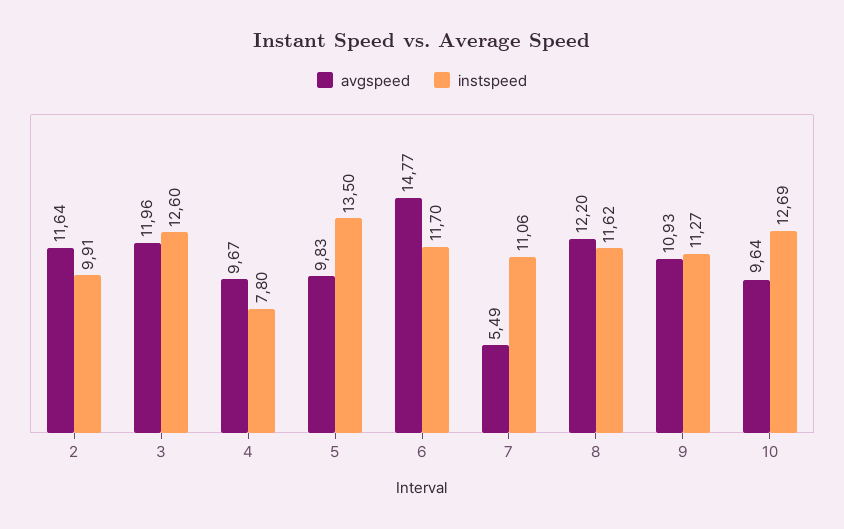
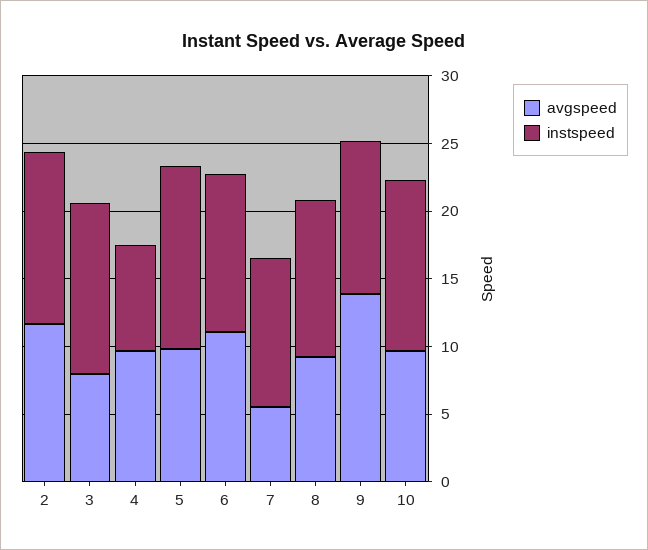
  {
    "avgspeed": {
      "2": 11.64,
-     "3": 11.96,
+     "3": 8,
      "4": 9.67,
      "5": 9.83,
-     "6": 14.77,
+     "6": 11,
      "7": 5.49,
-     "8": 12.2,
+     "8": 9,
-     "9": 10.93,
+     "9": 14,
      "10": 9.64
    },
    "instspeed": {
-     "2": 9.91,
+     "2": 13,
      "3": 12.6,
      "4": 7.8,
      "5": 13.5,
      "6": 11.7,
      "7": 11.06,
      "8": 11.62,
      "9": 11.27,
      "10": 12.69
    }
  }

